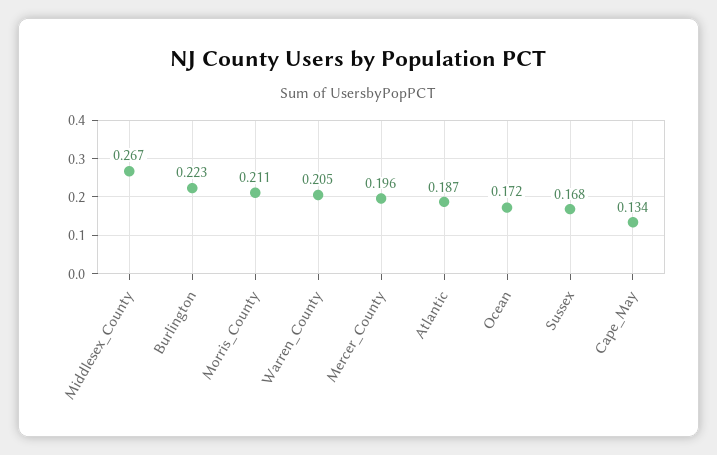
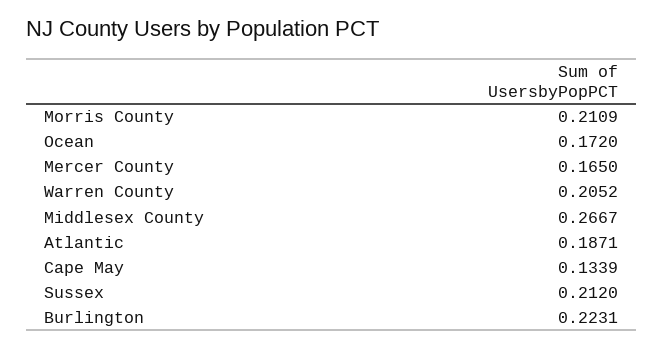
  {
    "Middlesex_County": 0.2667,
    "Burlington": 0.2231,
    "Morris_County": 0.2109,
    "Warren_County": 0.2052,
-   "Mercer_County": 0.196,
+   "Mercer_County": 0.165,
    "Atlantic": 0.1871,
    "Ocean": 0.172,
-   "Sussex": 0.168,
+   "Sussex": 0.212,
    "Cape_May": 0.1339
  }

